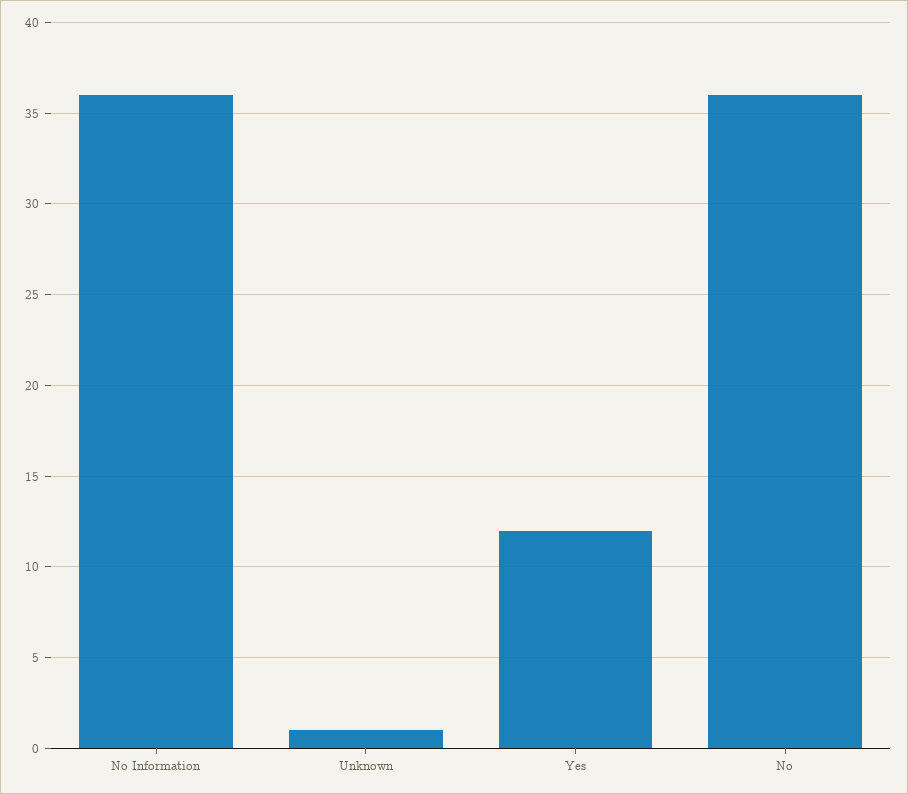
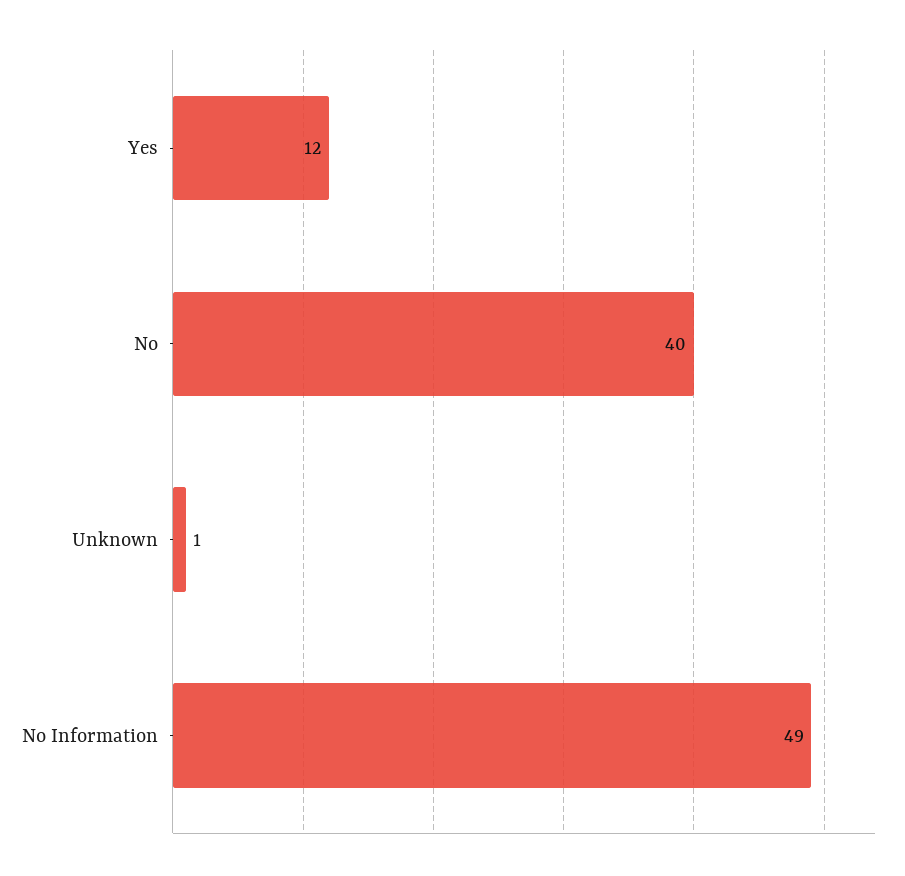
  {
-   "No Information": 36,
+   "No Information": 49,
    "Unknown": 1,
    "Yes": 12,
-   "No": 36
+   "No": 40
  }

